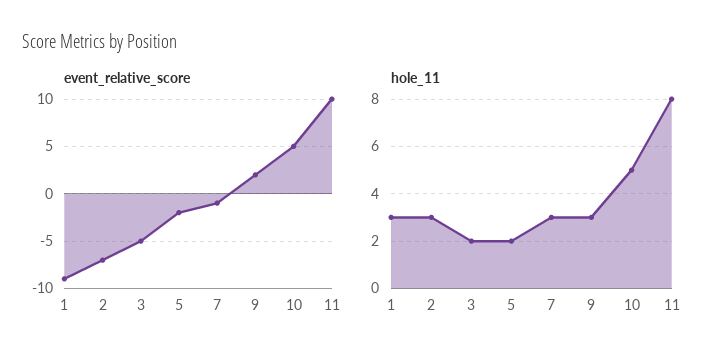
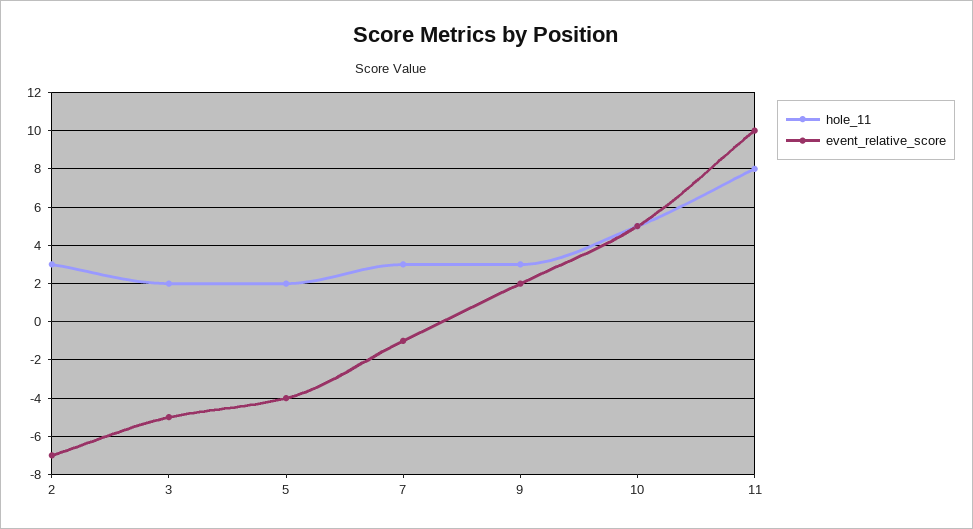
  {
    "event_relative_score": {
-     "1": -9,
      "2": -7,
      "3": -5,
-     "5": -2,
+     "5": -4,
      "7": -1,
      "9": 2,
      "10": 5,
      "11": 10
    },
    "hole_11": {
-     "1": 3,
      "2": 3,
      "3": 2,
      "5": 2,
      "7": 3,
      "9": 3,
      "10": 5,
      "11": 8
    }
  }

